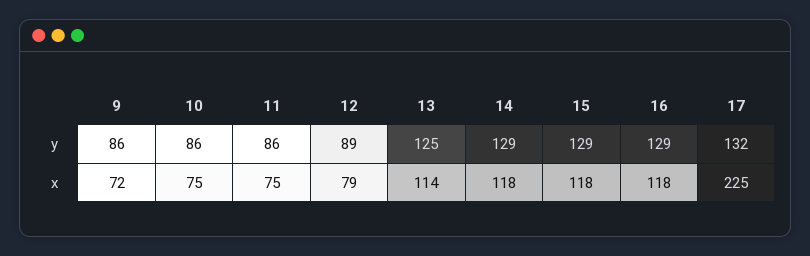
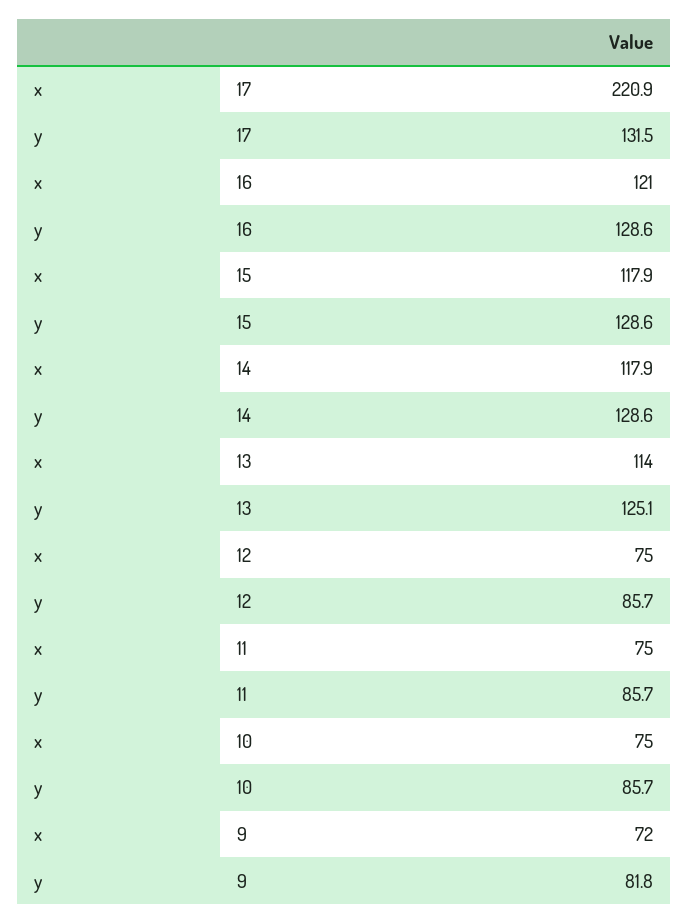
  {
    "9": {
-     "y": 86,
+     "y": 81.8,
      "x": 72
    },
    "10": {
      "y": 85.7,
      "x": 75
    },
    "11": {
      "y": 85.7,
      "x": 75
    },
    "12": {
-     "y": 89,
+     "y": 85.7,
-     "x": 79
+     "x": 75
    },
    "13": {
      "y": 125.1,
      "x": 114
    },
    "14": {
      "y": 128.6,
      "x": 117.9
    },
    "15": {
      "y": 128.6,
      "x": 117.9
    },
    "16": {
      "y": 128.6,
-     "x": 118
+     "x": 121
    },
    "17": {
      "y": 131.5,
-     "x": 225
+     "x": 220.9
    }
  }

